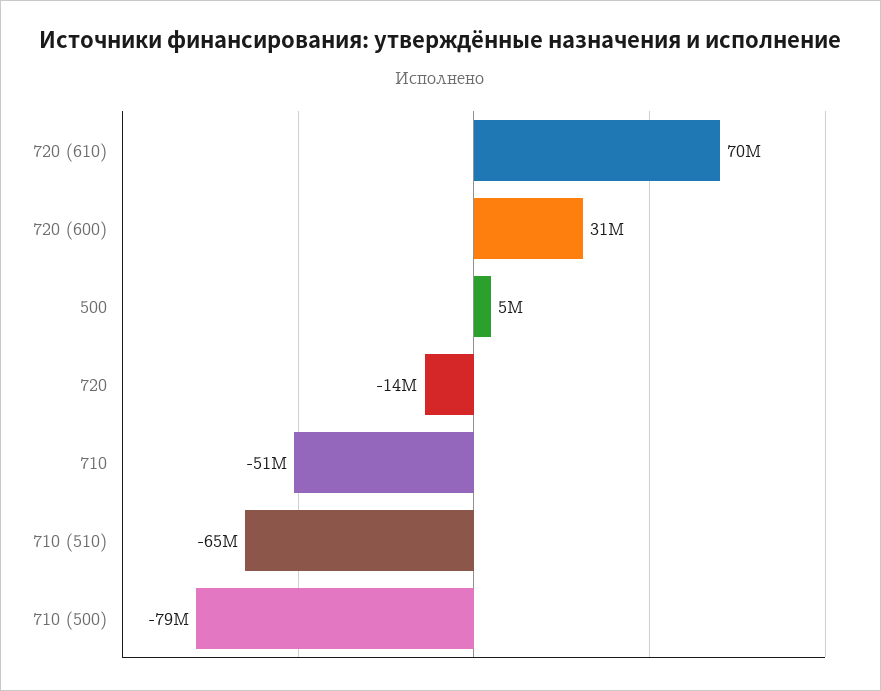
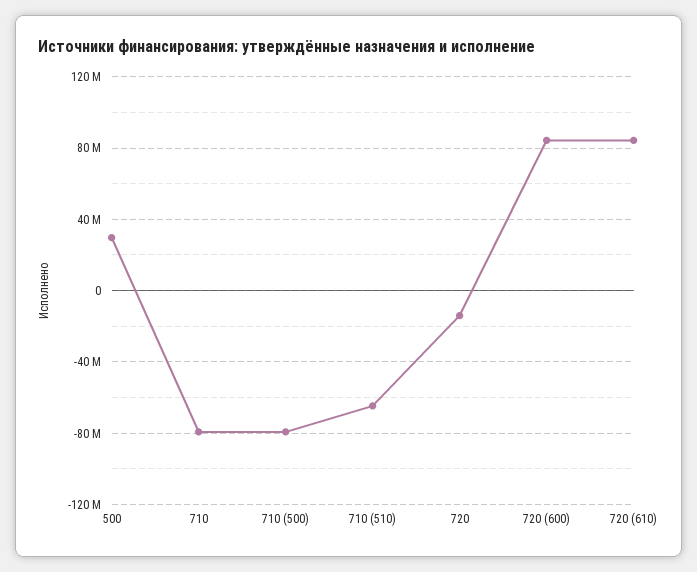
  {
-   "720 (610)": 70000000,
+   "720 (610)": 85000000,
-   "720 (600)": 31000000,
+   "720 (600)": 85000000,
-   "500": 5000000,
+   "500": 30000000,
    "720": -14000000,
-   "710": -51000000,
+   "710": -80000000,
    "710 (510)": -65000000,
    "710 (500)": -79000000
  }

